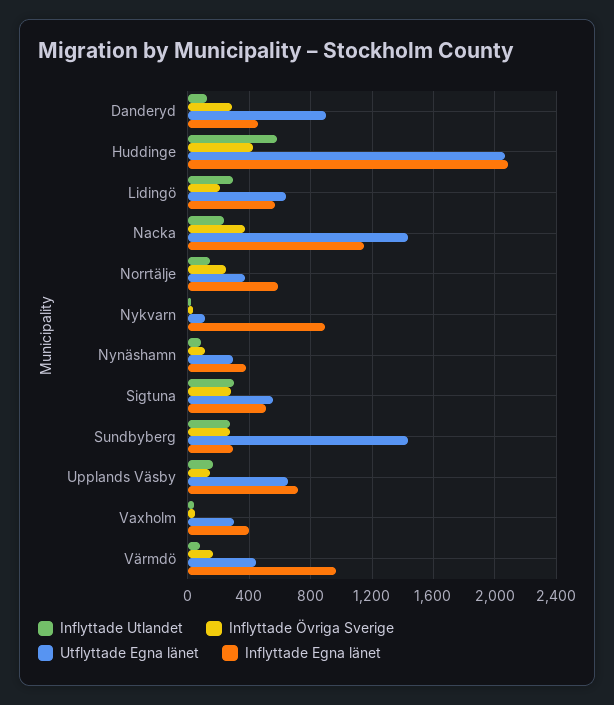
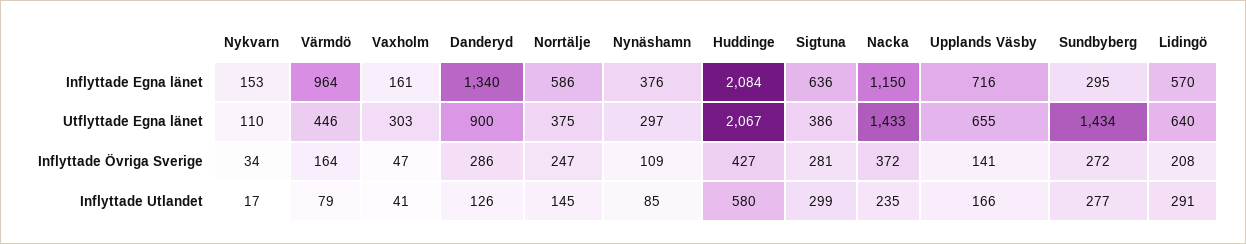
  {
    "Inflyttade Utlandet": {
      "Danderyd": 126,
      "Huddinge": 580,
      "Lidingö": 291,
      "Nacka": 235,
      "Norrtälje": 145,
      "Nykvarn": 17,
      "Nynäshamn": 85,
      "Sigtuna": 299,
      "Sundbyberg": 277,
      "Upplands Väsby": 166,
      "Vaxholm": 41,
      "Värmdö": 79
    },
    "Inflyttade Övriga Sverige": {
      "Danderyd": 286,
      "Huddinge": 427,
      "Lidingö": 208,
      "Nacka": 372,
      "Norrtälje": 247,
      "Nykvarn": 34,
      "Nynäshamn": 109,
      "Sigtuna": 281,
      "Sundbyberg": 272,
      "Upplands Väsby": 141,
      "Vaxholm": 47,
      "Värmdö": 164
    },
    "Utflyttade Egna länet": {
      "Danderyd": 900,
      "Huddinge": 2067,
      "Lidingö": 640,
      "Nacka": 1433,
      "Norrtälje": 375,
      "Nykvarn": 110,
      "Nynäshamn": 297,
-     "Sigtuna": 550,
+     "Sigtuna": 386,
      "Sundbyberg": 1434,
      "Upplands Väsby": 655,
      "Vaxholm": 303,
      "Värmdö": 446
    },
    "Inflyttade Egna länet": {
-     "Danderyd": 450,
+     "Danderyd": 1340,
      "Huddinge": 2084,
      "Lidingö": 570,
      "Nacka": 1150,
      "Norrtälje": 586,
-     "Nykvarn": 900,
+     "Nykvarn": 153,
      "Nynäshamn": 376,
-     "Sigtuna": 500,
+     "Sigtuna": 636,
      "Sundbyberg": 295,
      "Upplands Väsby": 716,
-     "Vaxholm": 400,
+     "Vaxholm": 161,
      "Värmdö": 964
    }
  }

